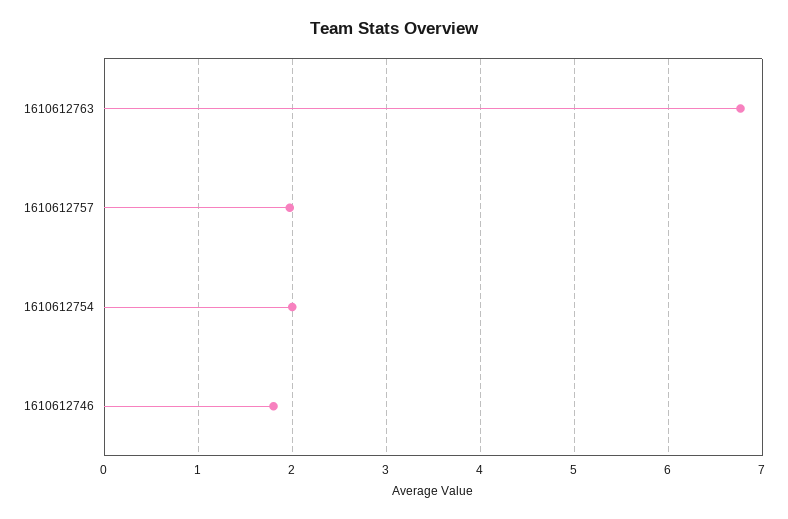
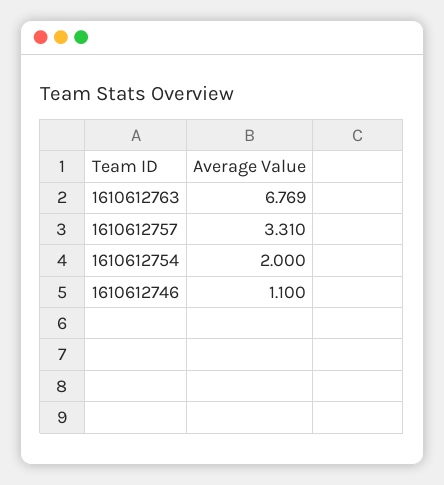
  {
    "1610612763": 6.769,
-   "1610612757": 2,
+   "1610612757": 3.31,
    "1610612754": 2,
-   "1610612746": 1.8
+   "1610612746": 1.1
  }

